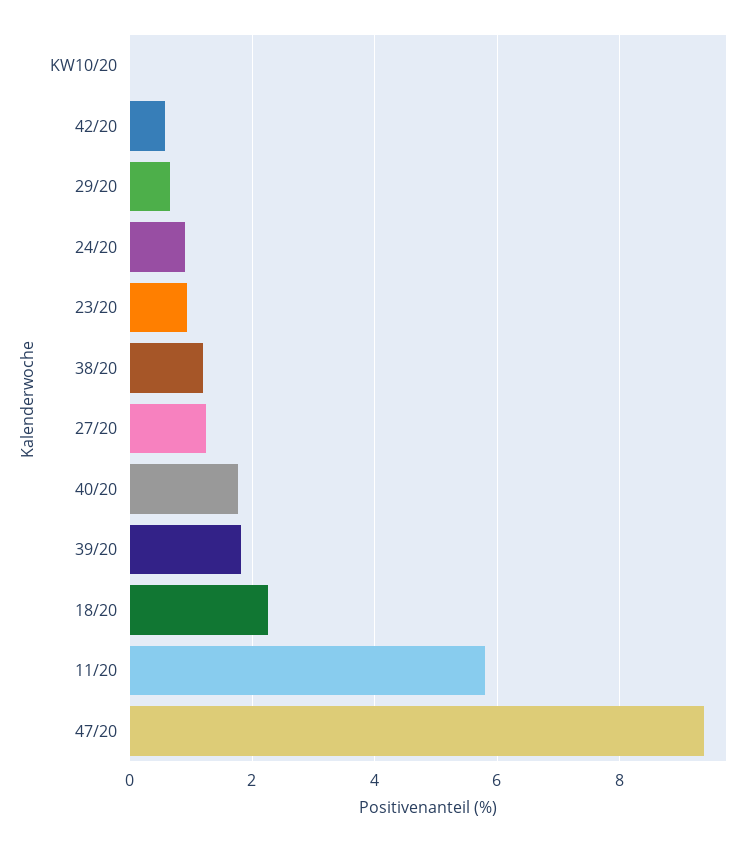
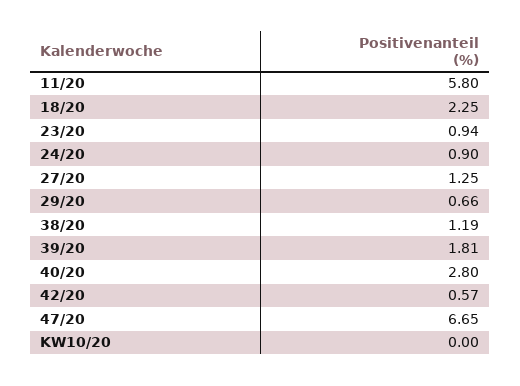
  {
    "KW10/20": 0,
    "42/20": 0.57,
    "29/20": 0.66,
    "24/20": 0.9,
    "23/20": 0.94,
    "38/20": 1.19,
    "27/20": 1.25,
-   "40/20": 1.8,
+   "40/20": 2.8,
    "39/20": 1.81,
    "18/20": 2.25,
    "11/20": 5.8,
-   "47/20": 9.4
+   "47/20": 6.65
  }

